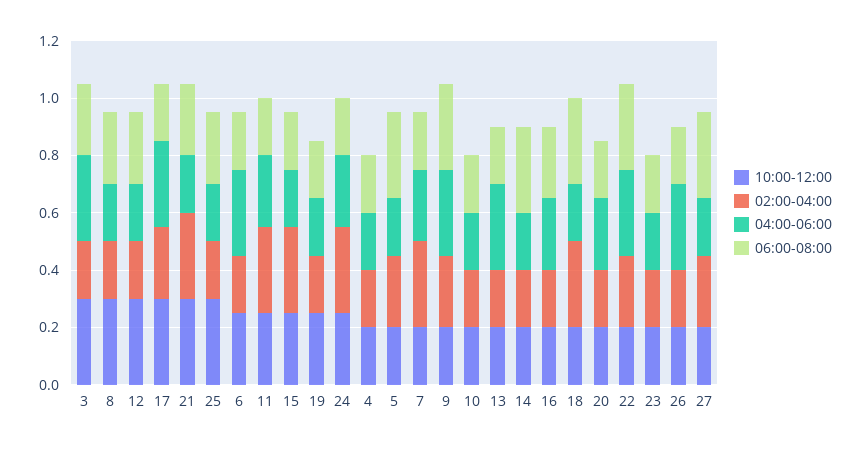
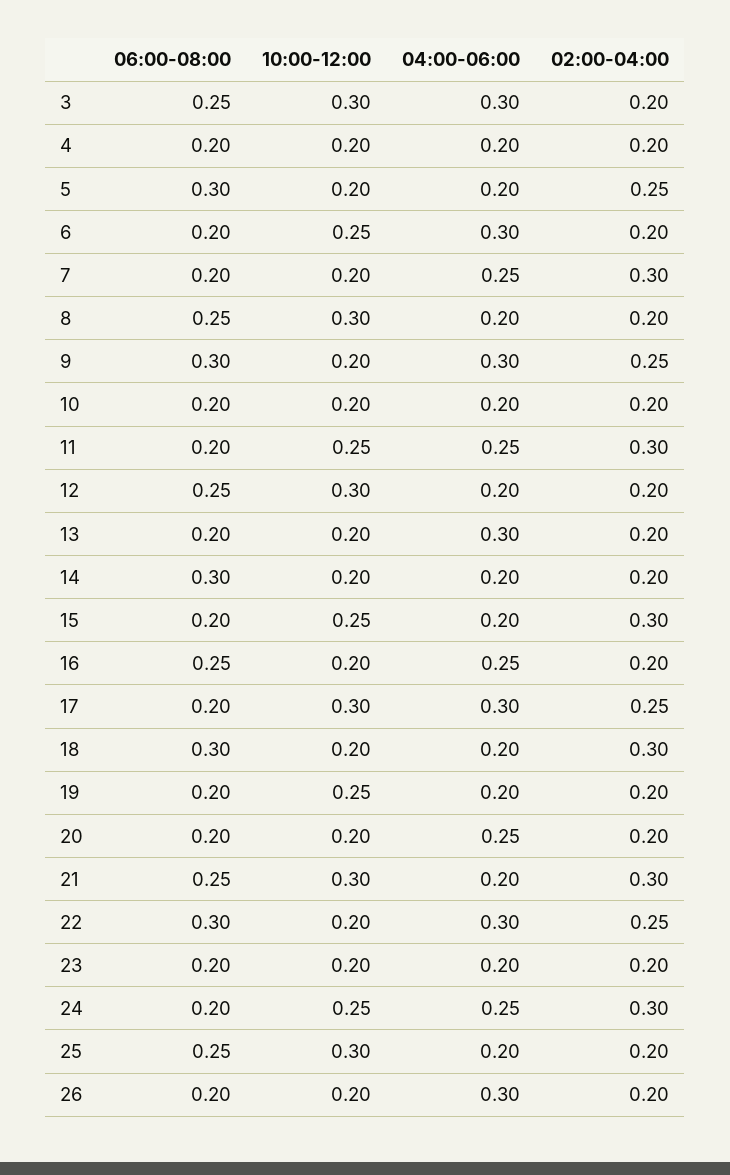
  {
    "10:00-12:00": {
      "3": 0.3,
      "8": 0.3,
      "12": 0.3,
      "17": 0.3,
      "21": 0.3,
      "25": 0.3,
      "6": 0.25,
      "11": 0.25,
      "15": 0.25,
      "19": 0.25,
      "24": 0.25,
      "4": 0.2,
      "5": 0.2,
      "7": 0.2,
      "9": 0.2,
      "10": 0.2,
      "13": 0.2,
      "14": 0.2,
      "16": 0.2,
      "18": 0.2,
      "20": 0.2,
      "22": 0.2,
      "23": 0.2,
-     "26": 0.2,
+     "26": 0.2
-     "27": 0.2
    },
    "02:00-04:00": {
      "3": 0.2,
      "8": 0.2,
      "12": 0.2,
      "17": 0.25,
      "21": 0.3,
      "25": 0.2,
      "6": 0.2,
      "11": 0.3,
      "15": 0.3,
      "19": 0.2,
      "24": 0.3,
      "4": 0.2,
      "5": 0.25,
      "7": 0.3,
      "9": 0.25,
      "10": 0.2,
      "13": 0.2,
      "14": 0.2,
      "16": 0.2,
      "18": 0.3,
      "20": 0.2,
      "22": 0.25,
      "23": 0.2,
-     "26": 0.2,
+     "26": 0.2
-     "27": 0.25
    },
    "04:00-06:00": {
      "3": 0.3,
      "8": 0.2,
      "12": 0.2,
      "17": 0.3,
      "21": 0.2,
      "25": 0.2,
      "6": 0.3,
      "11": 0.25,
      "15": 0.2,
      "19": 0.2,
      "24": 0.25,
      "4": 0.2,
      "5": 0.2,
      "7": 0.25,
      "9": 0.3,
      "10": 0.2,
      "13": 0.3,
      "14": 0.2,
      "16": 0.25,
      "18": 0.2,
      "20": 0.25,
      "22": 0.3,
      "23": 0.2,
-     "26": 0.3,
+     "26": 0.3
-     "27": 0.2
    },
    "06:00-08:00": {
      "3": 0.25,
      "8": 0.25,
      "12": 0.25,
      "17": 0.2,
      "21": 0.25,
      "25": 0.25,
      "6": 0.2,
      "11": 0.2,
      "15": 0.2,
      "19": 0.2,
      "24": 0.2,
      "4": 0.2,
      "5": 0.3,
      "7": 0.2,
      "9": 0.3,
      "10": 0.2,
      "13": 0.2,
      "14": 0.3,
      "16": 0.25,
      "18": 0.3,
      "20": 0.2,
      "22": 0.3,
      "23": 0.2,
-     "26": 0.2,
+     "26": 0.2
-     "27": 0.3
    }
  }

